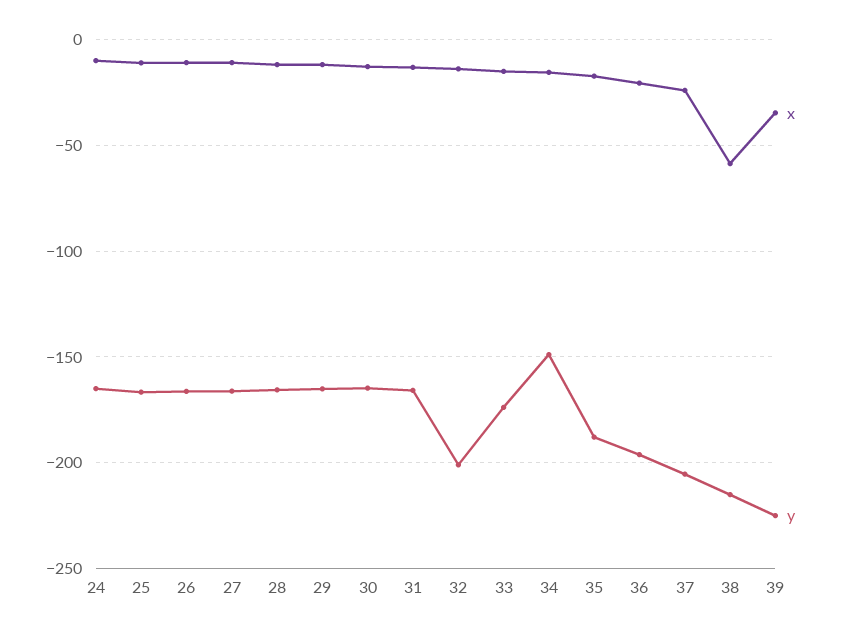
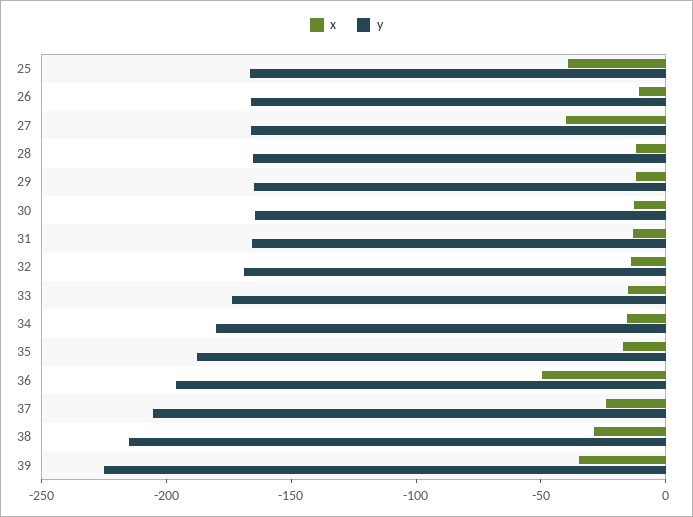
  {
    "x": {
-     "24": -10,
-     "25": -10,
+     "25": -40,
      "26": -10,
-     "27": -10,
+     "27": -40,
      "28": -10,
      "29": -10,
      "30": -15,
      "31": -15,
      "32": -15,
      "33": -15,
      "34": -15,
      "35": -15,
-     "36": -20,
+     "36": -50,
      "37": -25,
-     "38": -60,
+     "38": -30,
      "39": -35
    },
    "y": {
-     "24": -165,
      "25": -165,
      "26": -165,
      "27": -165,
      "28": -165,
      "29": -165,
      "30": -165,
      "31": -165,
-     "32": -200,
+     "32": -170,
      "33": -175,
-     "34": -150,
+     "34": -180,
      "35": -190,
      "36": -195,
      "37": -205,
      "38": -215,
      "39": -225
    }
  }

